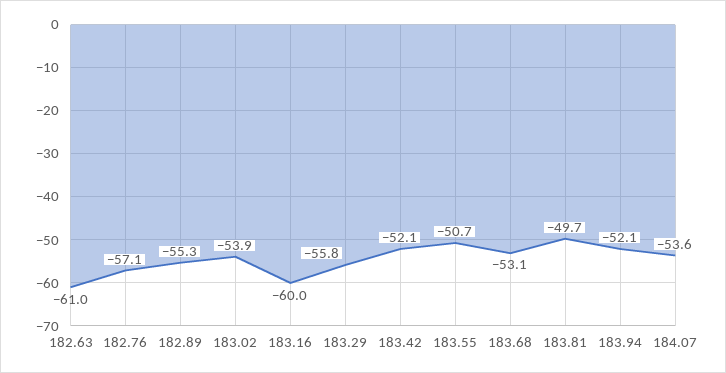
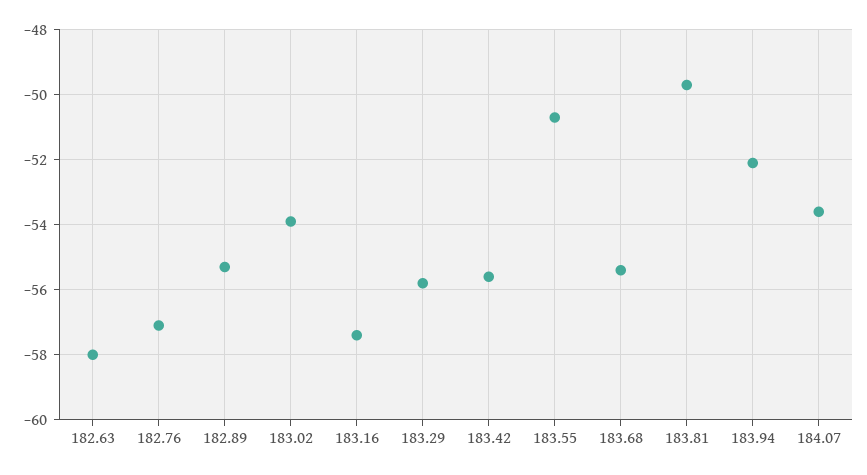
  {
-   "182.63": -61,
+   "182.63": -58,
    "182.76": -57.1,
    "182.89": -55.3,
    "183.02": -53.9,
-   "183.16": -60,
+   "183.16": -57.5,
    "183.29": -55.8,
-   "183.42": -52.1,
+   "183.42": -55.5,
    "183.55": -50.7,
-   "183.68": -53.1,
+   "183.68": -55.5,
    "183.81": -49.7,
    "183.94": -52.1,
    "184.07": -53.6
  }

